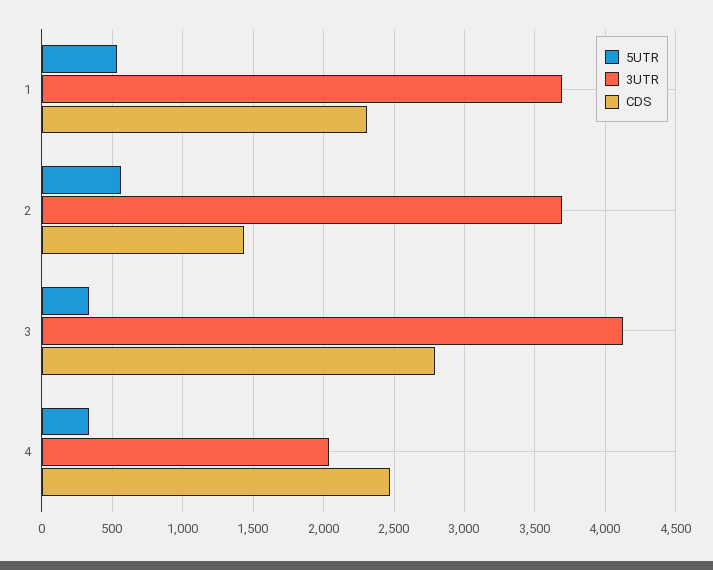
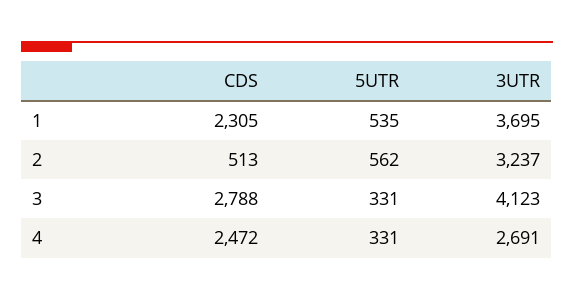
  {
    "5UTR": {
      "1": 535,
      "2": 562,
      "3": 331,
      "4": 331
    },
    "3UTR": {
      "1": 3695,
-     "2": 3700,
+     "2": 3237,
      "3": 4123,
-     "4": 2050
+     "4": 2691
    },
    "CDS": {
      "1": 2305,
-     "2": 1450,
+     "2": 513,
      "3": 2788,
      "4": 2472
    }
  }

